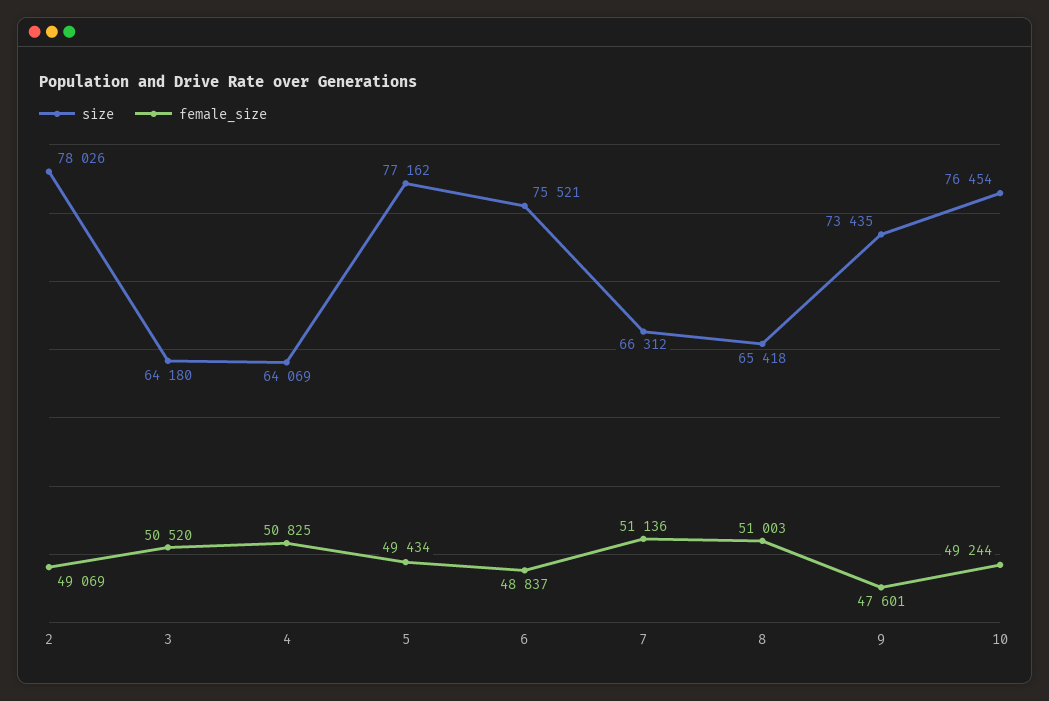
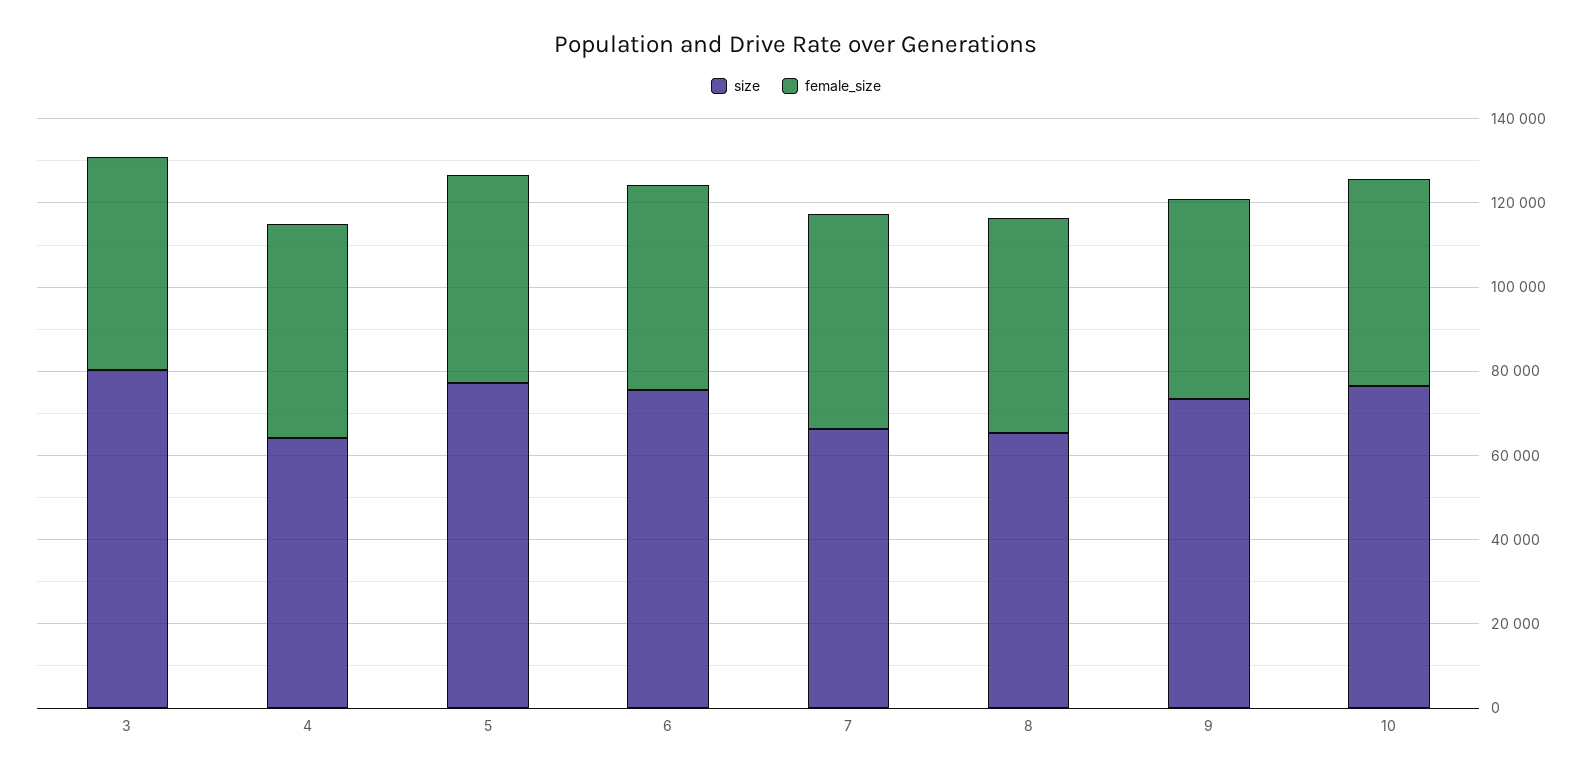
  {
    "size": {
-     "2": 78026,
-     "3": 64180,
+     "3": 80000,
      "4": 64069,
      "5": 77162,
      "6": 75521,
      "7": 66312,
      "8": 65418,
      "9": 73435,
      "10": 76454
    },
    "female_size": {
-     "2": 49069,
      "3": 50520,
      "4": 50825,
      "5": 49434,
      "6": 48837,
      "7": 51136,
      "8": 51003,
      "9": 47601,
      "10": 49244
    }
  }

